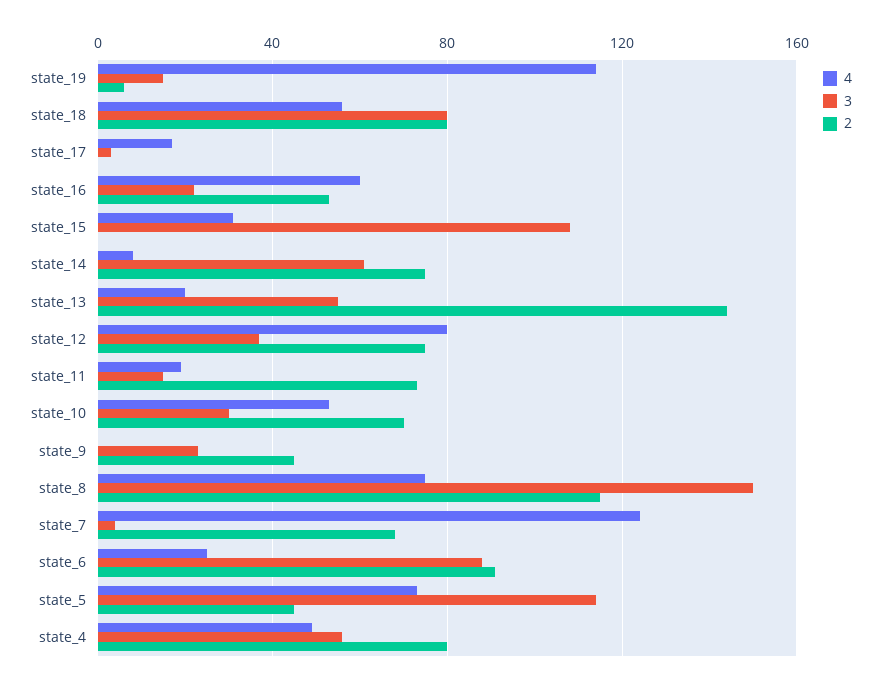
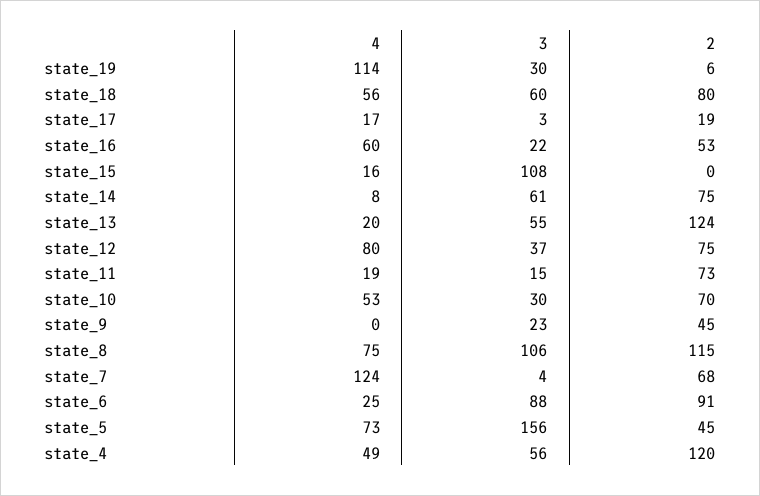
  {
    "4": {
      "state_19": 114,
      "state_18": 56,
      "state_17": 17,
      "state_16": 60,
-     "state_15": 30,
+     "state_15": 16,
      "state_14": 8,
      "state_13": 20,
      "state_12": 80,
      "state_11": 19,
      "state_10": 53,
      "state_9": 0,
      "state_8": 75,
      "state_7": 124,
      "state_6": 25,
      "state_5": 73,
      "state_4": 49
    },
    "3": {
-     "state_19": 15,
+     "state_19": 30,
-     "state_18": 80,
+     "state_18": 60,
      "state_17": 3,
      "state_16": 22,
      "state_15": 108,
      "state_14": 61,
      "state_13": 55,
      "state_12": 37,
      "state_11": 15,
      "state_10": 30,
      "state_9": 23,
-     "state_8": 150,
+     "state_8": 106,
      "state_7": 4,
      "state_6": 88,
-     "state_5": 115,
+     "state_5": 156,
      "state_4": 56
    },
    "2": {
      "state_19": 6,
      "state_18": 80,
-     "state_17": 0,
+     "state_17": 19,
      "state_16": 53,
      "state_15": 0,
      "state_14": 75,
-     "state_13": 145,
+     "state_13": 124,
      "state_12": 75,
      "state_11": 73,
      "state_10": 70,
      "state_9": 45,
      "state_8": 115,
      "state_7": 68,
      "state_6": 91,
      "state_5": 45,
-     "state_4": 80
+     "state_4": 120
    }
  }

